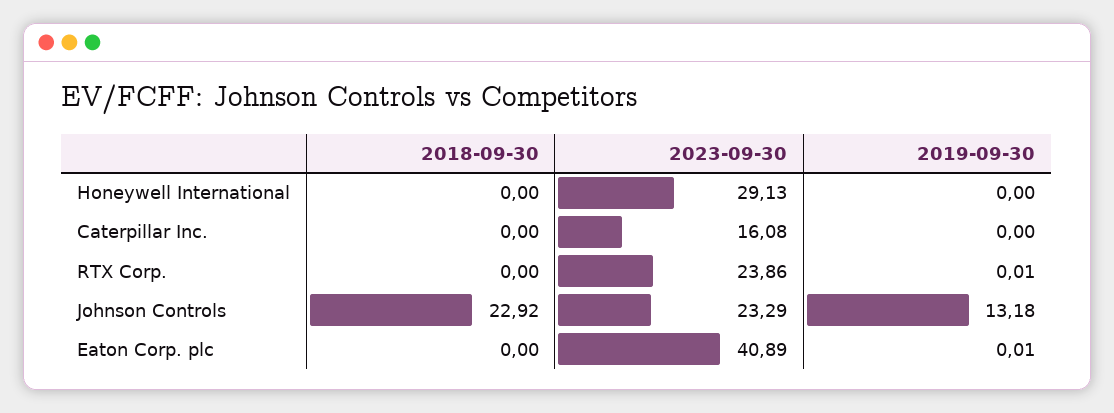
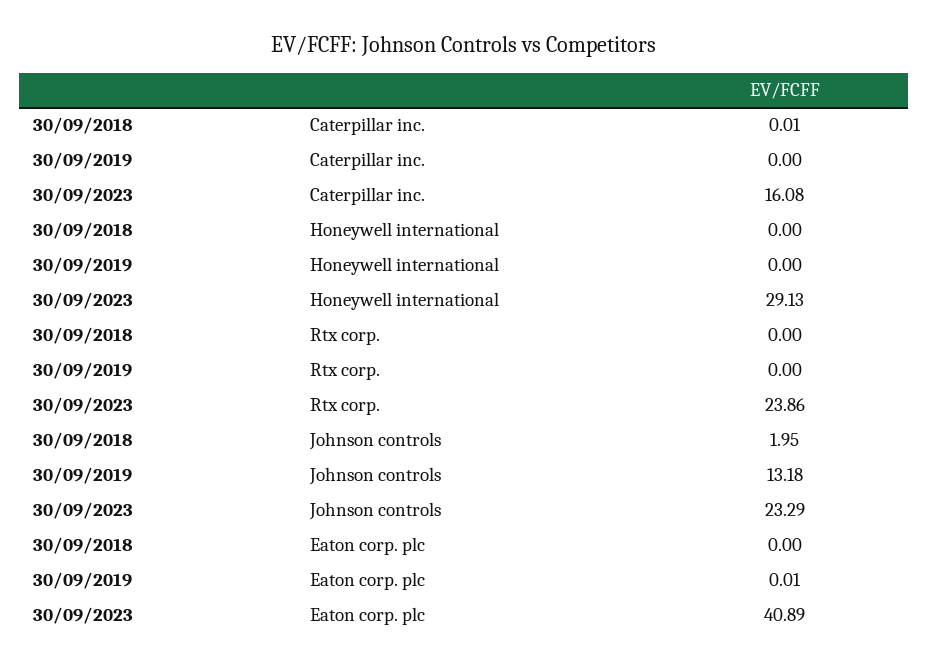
  {
    "2018-09-30": {
      "Honeywell International": 0,
-     "Caterpillar Inc.": 0,
+     "Caterpillar Inc.": 0.01,
      "RTX Corp.": 0,
-     "Johnson Controls": 22.92,
+     "Johnson Controls": 1.95,
      "Eaton Corp. plc": 0
    },
    "2023-09-30": {
      "Honeywell International": 29.13,
      "Caterpillar Inc.": 16.08,
      "RTX Corp.": 23.86,
      "Johnson Controls": 23.29,
      "Eaton Corp. plc": 40.89
    },
    "2019-09-30": {
      "Honeywell International": 0,
      "Caterpillar Inc.": 0,
-     "RTX Corp.": 0.01,
+     "RTX Corp.": 0,
      "Johnson Controls": 13.18,
      "Eaton Corp. plc": 0.01
    }
  }

